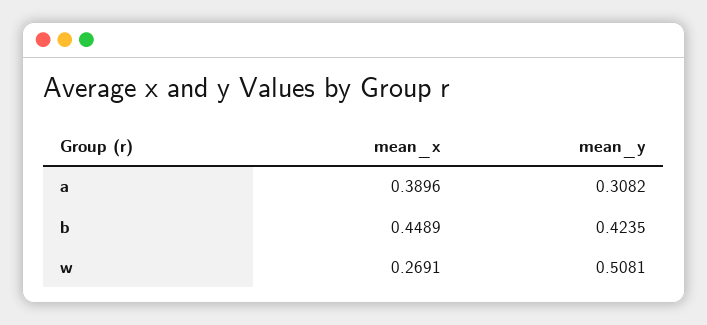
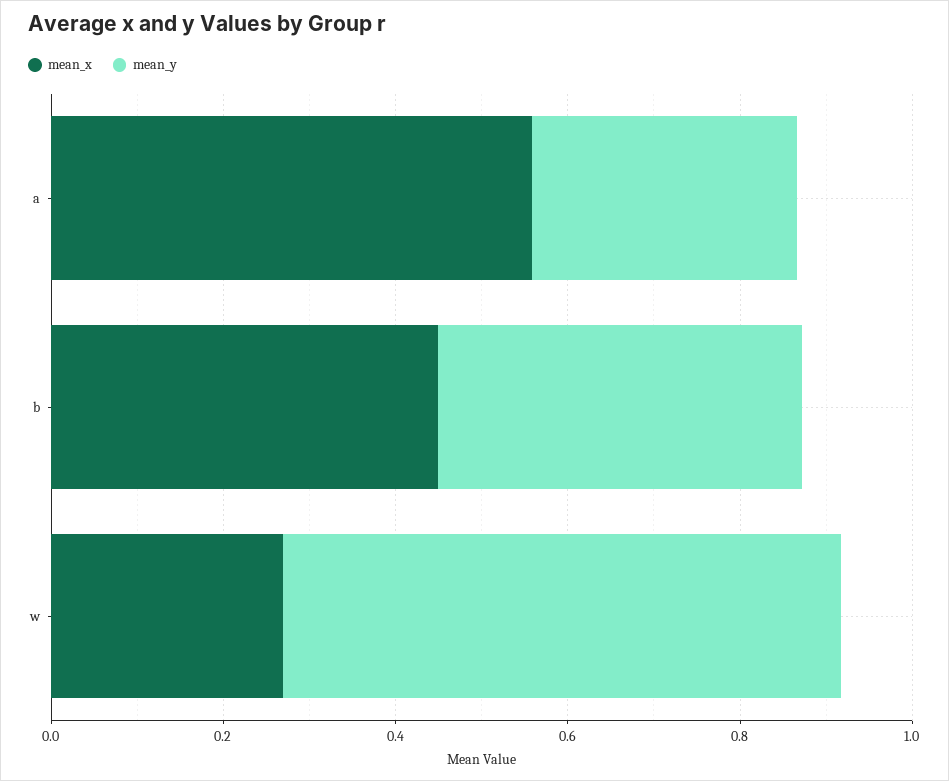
  {
    "mean_x": {
-     "a": 0.3896,
+     "a": 0.55,
      "b": 0.4489,
      "w": 0.2691
    },
    "mean_y": {
      "a": 0.3082,
      "b": 0.4235,
-     "w": 0.5081
+     "w": 0.65
    }
  }

